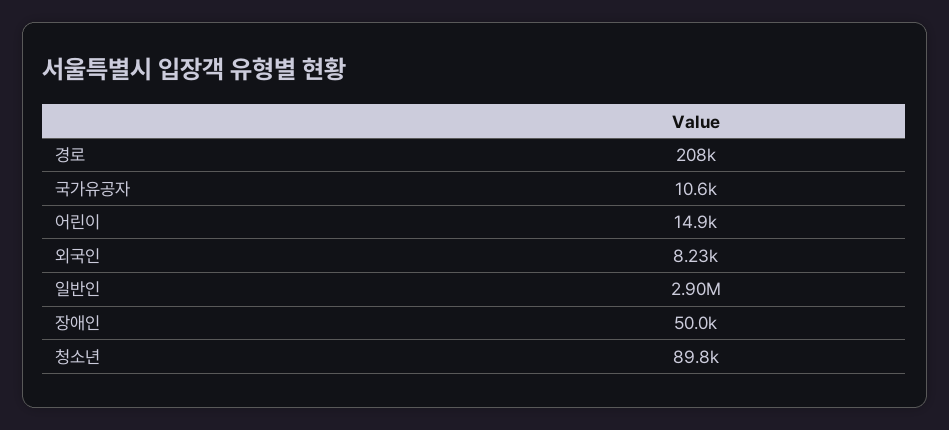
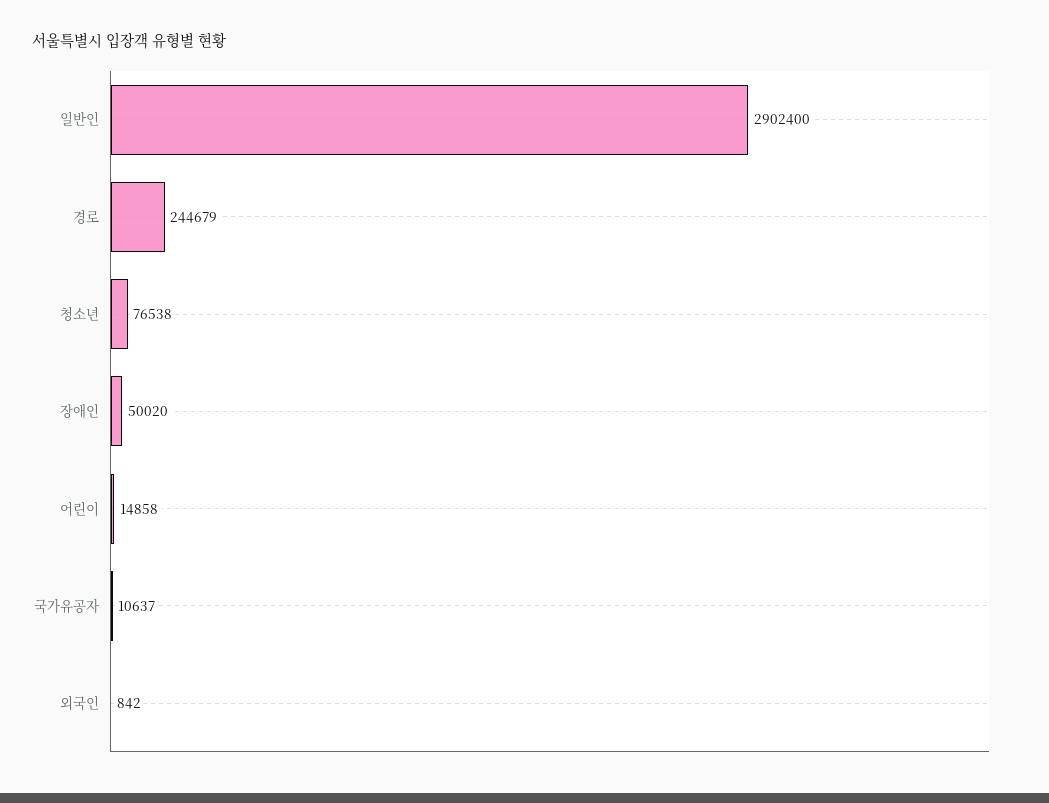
  {
-   "경로": 208000,
+   "경로": 244679,
    "국가유공자": 10637,
    "어린이": 14858,
-   "외국인": 8230,
+   "외국인": 842,
    "일반인": 2902400,
    "장애인": 50020,
-   "청소년": 89800
+   "청소년": 76538
  }

